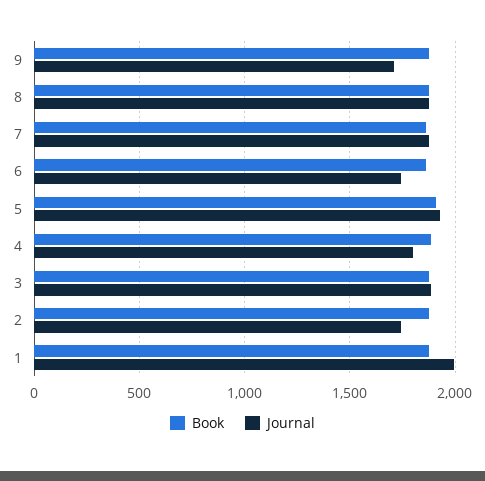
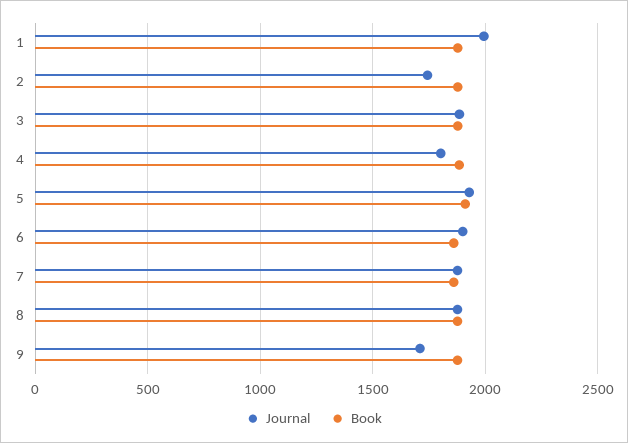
  {
    "Book": {
      "9": 1900,
      "8": 1900,
      "7": 1850,
      "6": 1850,
      "5": 1900,
      "4": 1900,
      "3": 1900,
      "2": 1900,
      "1": 1900
    },
    "Journal": {
      "9": 1700,
      "8": 1900,
      "7": 1900,
-     "6": 1750,
+     "6": 1900,
      "5": 1950,
      "4": 1800,
      "3": 1900,
      "2": 1750,
      "1": 2000
    }
  }

